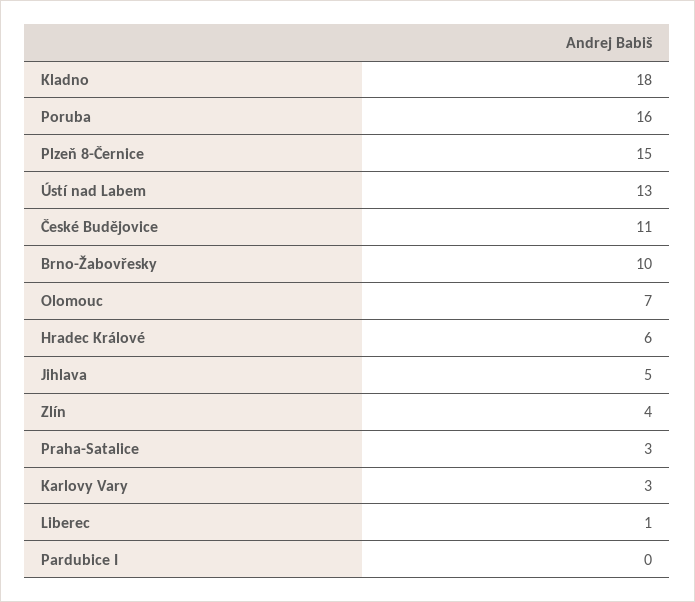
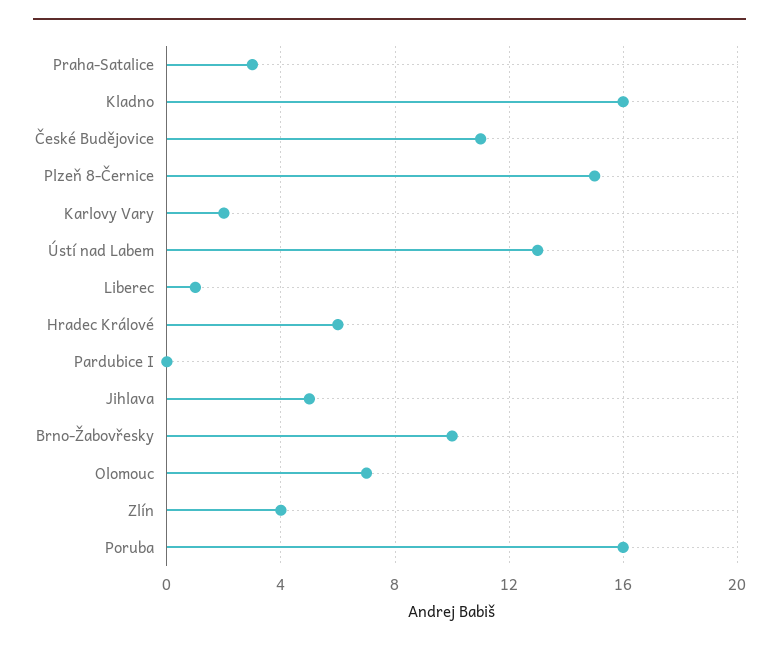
  {
-   "Kladno": 18,
+   "Kladno": 16,
    "Poruba": 16,
    "Plzeň 8-Černice": 15,
    "Ústí nad Labem": 13,
    "České Budějovice": 11,
    "Brno-Žabovřesky": 10,
    "Olomouc": 7,
    "Hradec Králové": 6,
    "Jihlava": 5,
    "Zlín": 4,
    "Praha-Satalice": 3,
-   "Karlovy Vary": 3,
+   "Karlovy Vary": 2,
    "Liberec": 1,
    "Pardubice I": 0
  }

